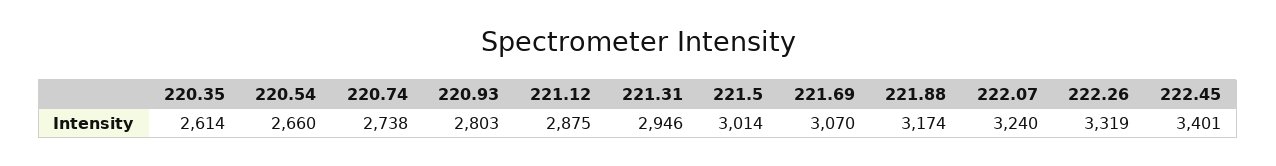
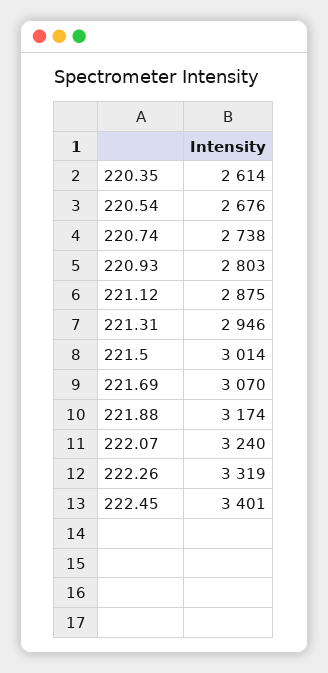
  {
    "220.35": 2614,
-   "220.54": 2660,
+   "220.54": 2676,
    "220.74": 2738,
    "220.93": 2803,
    "221.12": 2875,
    "221.31": 2946,
    "221.5": 3014,
    "221.69": 3070,
    "221.88": 3174,
    "222.07": 3240,
    "222.26": 3319,
    "222.45": 3401
  }

